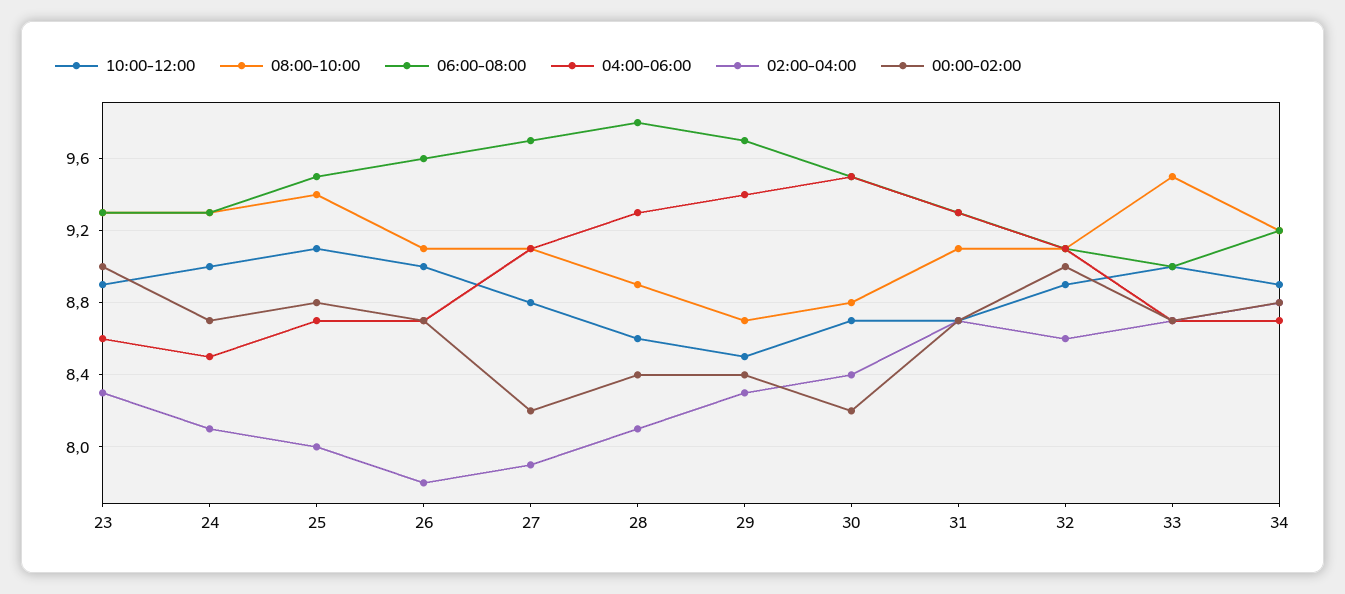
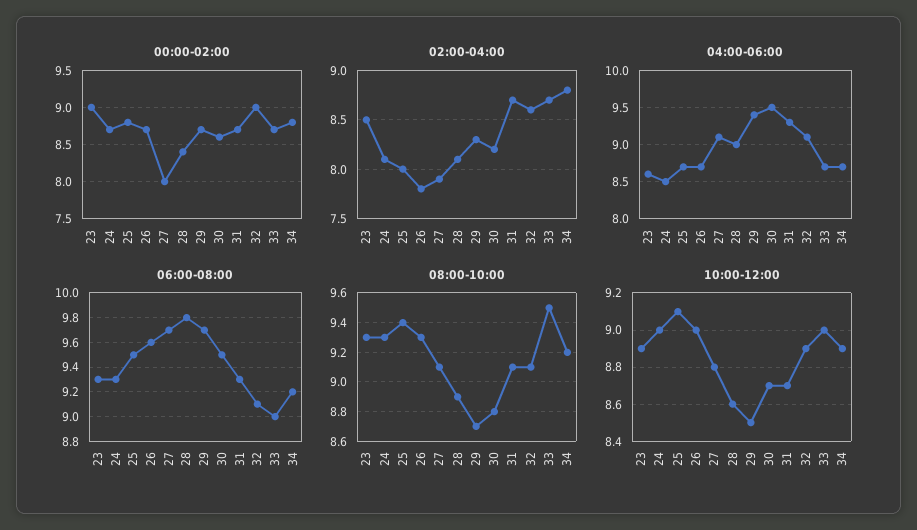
  {
    "10:00-12:00": {
      "23": 8.9,
      "24": 9,
      "25": 9.1,
      "26": 9,
      "27": 8.8,
      "28": 8.6,
      "29": 8.5,
      "30": 8.7,
      "31": 8.7,
      "32": 8.9,
      "33": 9,
      "34": 8.9
    },
    "08:00-10:00": {
      "23": 9.3,
      "24": 9.3,
      "25": 9.4,
-     "26": 9.1,
+     "26": 9.3,
      "27": 9.1,
      "28": 8.9,
      "29": 8.7,
      "30": 8.8,
      "31": 9.1,
      "32": 9.1,
      "33": 9.5,
      "34": 9.2
    },
    "06:00-08:00": {
      "23": 9.3,
      "24": 9.3,
      "25": 9.5,
      "26": 9.6,
      "27": 9.7,
      "28": 9.8,
      "29": 9.7,
      "30": 9.5,
      "31": 9.3,
      "32": 9.1,
      "33": 9,
      "34": 9.2
    },
    "04:00-06:00": {
      "23": 8.6,
      "24": 8.5,
      "25": 8.7,
      "26": 8.7,
      "27": 9.1,
-     "28": 9.3,
+     "28": 9,
      "29": 9.4,
      "30": 9.5,
      "31": 9.3,
      "32": 9.1,
      "33": 8.7,
      "34": 8.7
    },
    "02:00-04:00": {
-     "23": 8.3,
+     "23": 8.5,
      "24": 8.1,
      "25": 8,
      "26": 7.8,
      "27": 7.9,
      "28": 8.1,
      "29": 8.3,
-     "30": 8.4,
+     "30": 8.2,
      "31": 8.7,
      "32": 8.6,
      "33": 8.7,
      "34": 8.8
    },
    "00:00-02:00": {
      "23": 9,
      "24": 8.7,
      "25": 8.8,
      "26": 8.7,
-     "27": 8.2,
+     "27": 8,
      "28": 8.4,
-     "29": 8.4,
+     "29": 8.7,
-     "30": 8.2,
+     "30": 8.6,
      "31": 8.7,
      "32": 9,
      "33": 8.7,
      "34": 8.8
    }
  }

